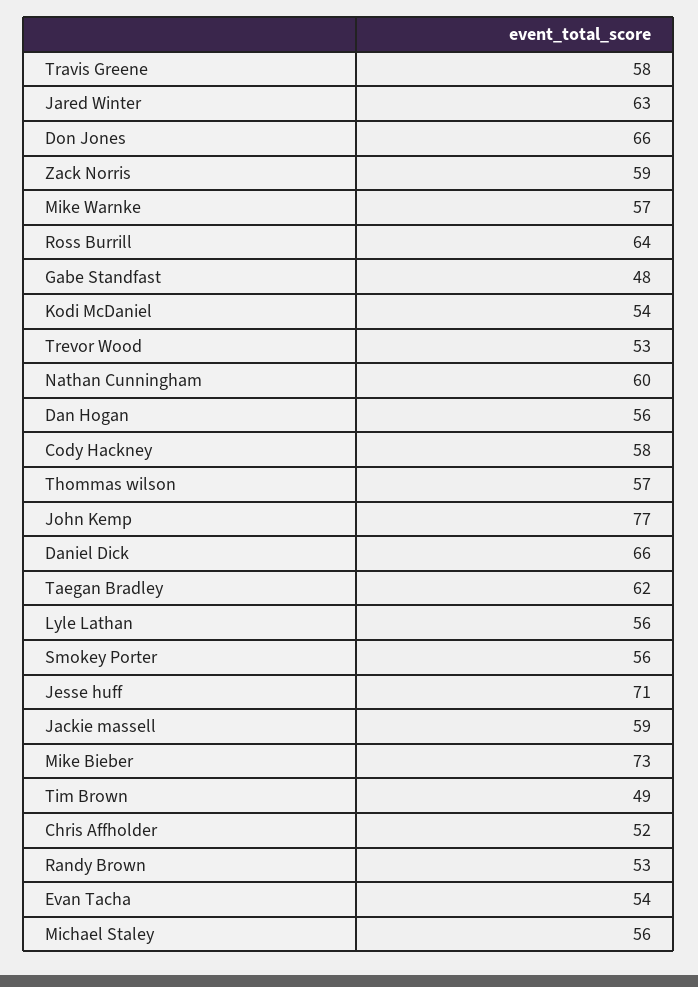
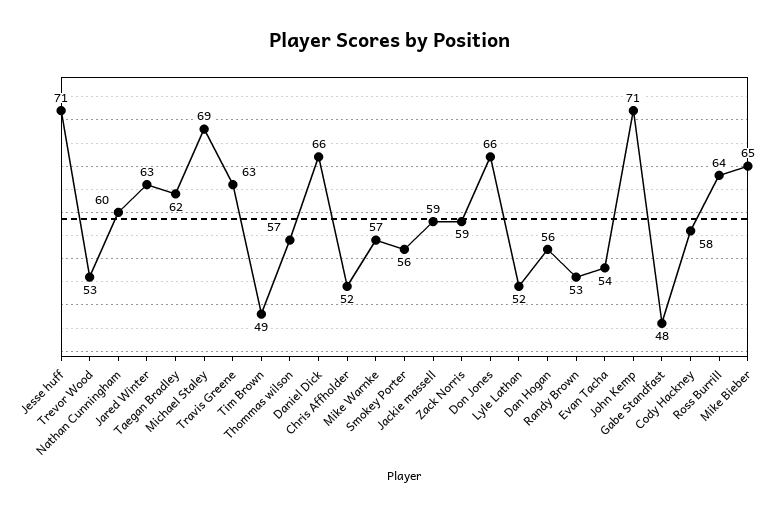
  {
-   "Travis Greene": 58,
+   "Travis Greene": 63,
    "Jared Winter": 63,
    "Don Jones": 66,
    "Zack Norris": 59,
    "Mike Warnke": 57,
    "Ross Burrill": 64,
    "Gabe Standfast": 48,
-   "Kodi McDaniel": 54,
    "Trevor Wood": 53,
    "Nathan Cunningham": 60,
    "Dan Hogan": 56,
    "Cody Hackney": 58,
    "Thommas wilson": 57,
-   "John Kemp": 77,
+   "John Kemp": 71,
    "Daniel Dick": 66,
    "Taegan Bradley": 62,
-   "Lyle Lathan": 56,
+   "Lyle Lathan": 52,
    "Smokey Porter": 56,
    "Jesse huff": 71,
    "Jackie massell": 59,
-   "Mike Bieber": 73,
+   "Mike Bieber": 65,
    "Tim Brown": 49,
    "Chris Affholder": 52,
    "Randy Brown": 53,
    "Evan Tacha": 54,
-   "Michael Staley": 56
+   "Michael Staley": 69
  }

